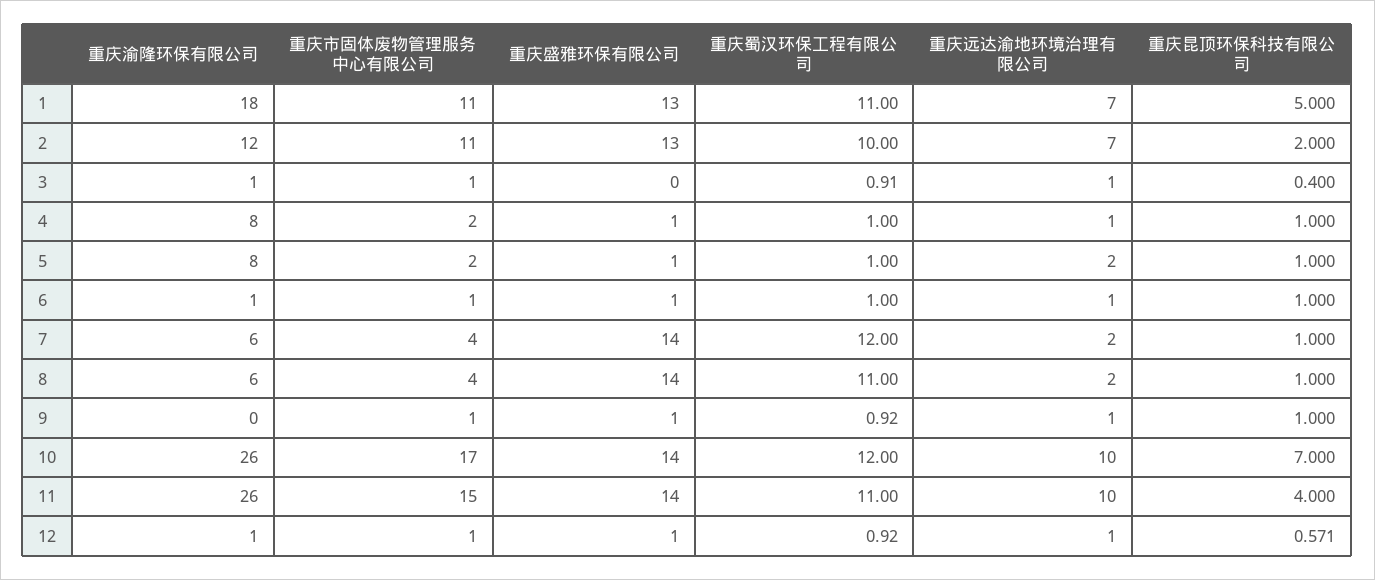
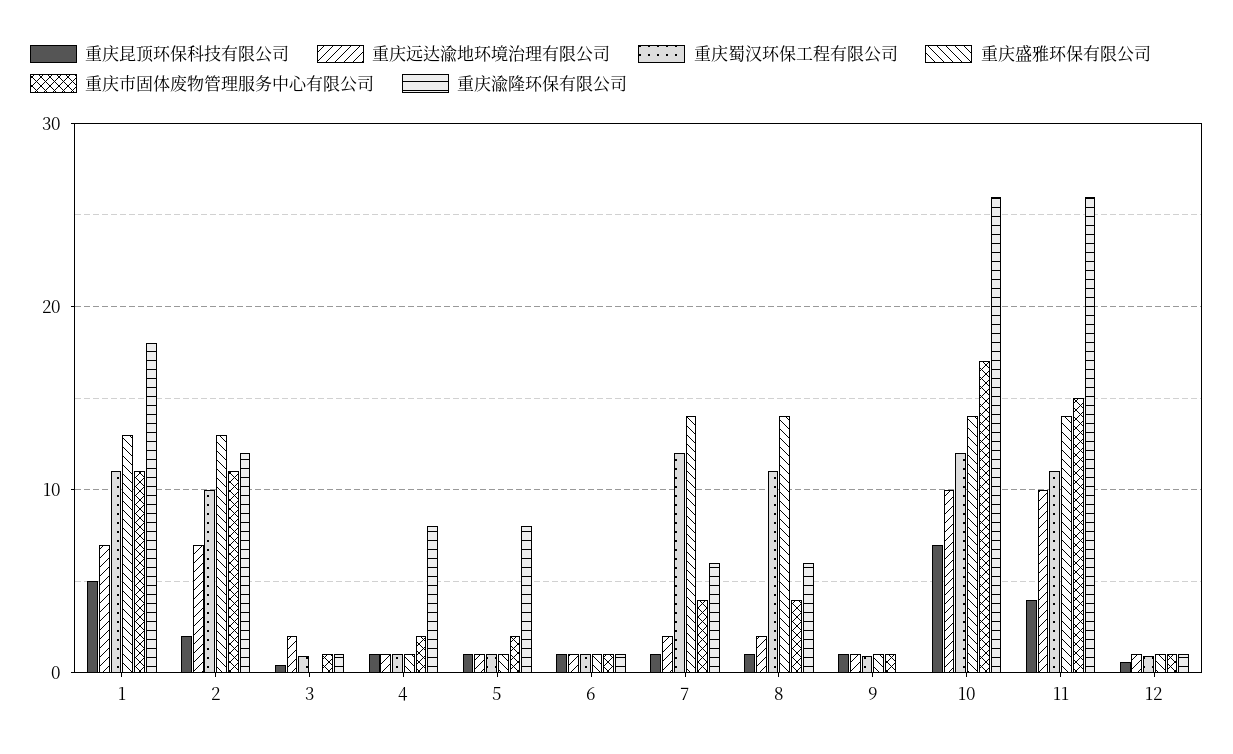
  {
    "重庆渝隆环保有限公司": {
      "1": 18,
      "2": 12,
      "3": 1,
      "4": 8,
      "5": 8,
      "6": 1,
      "7": 6,
      "8": 6,
      "9": 0,
      "10": 26,
      "11": 26,
      "12": 1
    },
    "重庆市固体废物管理服务中心有限公司": {
      "1": 11,
      "2": 11,
      "3": 1,
      "4": 2,
      "5": 2,
      "6": 1,
      "7": 4,
      "8": 4,
      "9": 1,
      "10": 17,
      "11": 15,
      "12": 1
    },
    "重庆盛雅环保有限公司": {
      "1": 13,
      "2": 13,
      "3": 0,
      "4": 1,
      "5": 1,
      "6": 1,
      "7": 14,
      "8": 14,
      "9": 1,
      "10": 14,
      "11": 14,
      "12": 1
    },
    "重庆蜀汉环保工程有限公司": {
      "1": 11,
      "2": 10,
      "3": 0.91,
      "4": 1,
      "5": 1,
      "6": 1,
      "7": 12,
      "8": 11,
      "9": 0.92,
      "10": 12,
      "11": 11,
      "12": 0.92
    },
    "重庆远达渝地环境治理有限公司": {
      "1": 7,
      "2": 7,
-     "3": 1,
+     "3": 2,
      "4": 1,
-     "5": 2,
+     "5": 1,
      "6": 1,
      "7": 2,
      "8": 2,
      "9": 1,
      "10": 10,
      "11": 10,
      "12": 1
    },
    "重庆昆顶环保科技有限公司": {
      "1": 5,
      "2": 2,
      "3": 0.4,
      "4": 1,
      "5": 1,
      "6": 1,
      "7": 1,
      "8": 1,
      "9": 1,
      "10": 7,
      "11": 4,
      "12": 0.571
    }
  }

